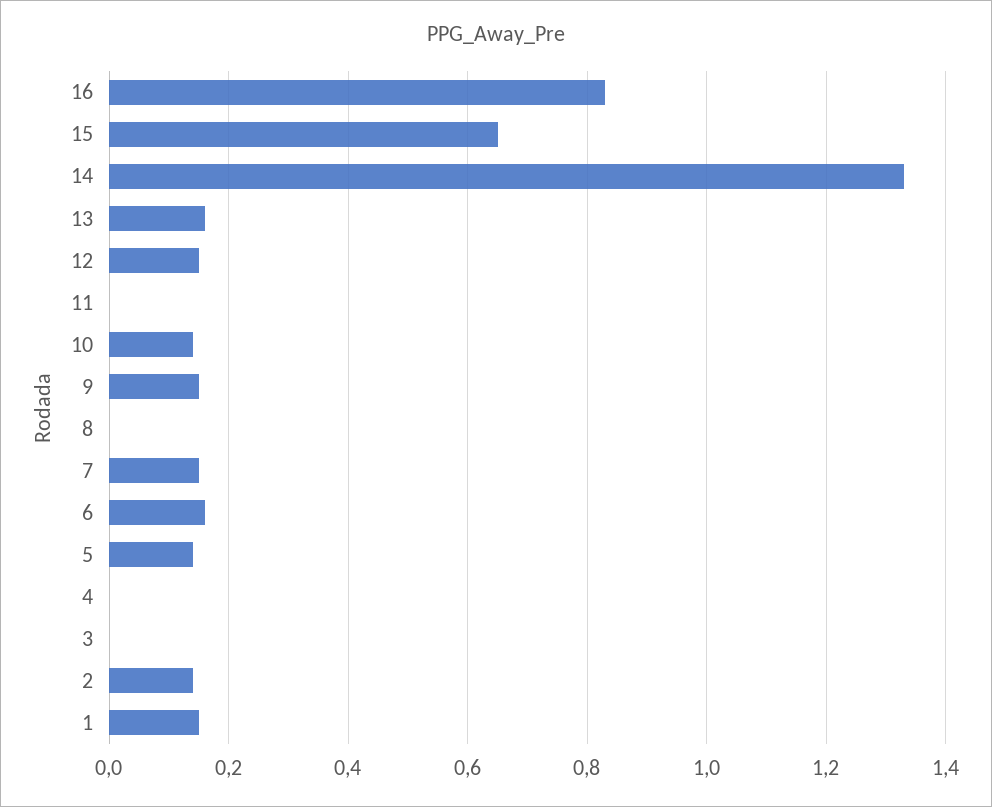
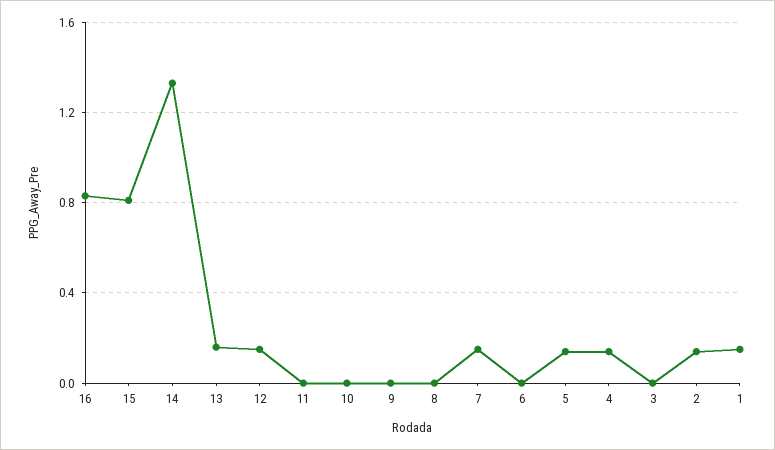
  {
    "16": 0.85,
-   "15": 0.65,
+   "15": 0.8,
    "14": 1.35,
    "13": 0.15,
    "12": 0.15,
    "11": 0,
-   "10": 0.15,
+   "10": 0,
-   "9": 0.15,
+   "9": 0,
    "8": 0,
    "7": 0.15,
-   "6": 0.15,
+   "6": 0,
    "5": 0.15,
-   "4": 0,
+   "4": 0.15,
    "3": 0,
    "2": 0.15,
    "1": 0.15
  }

